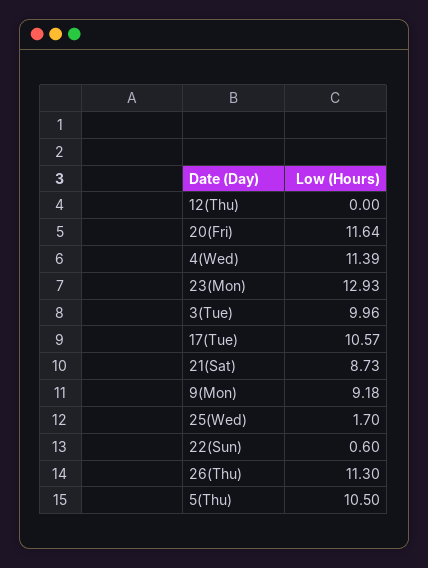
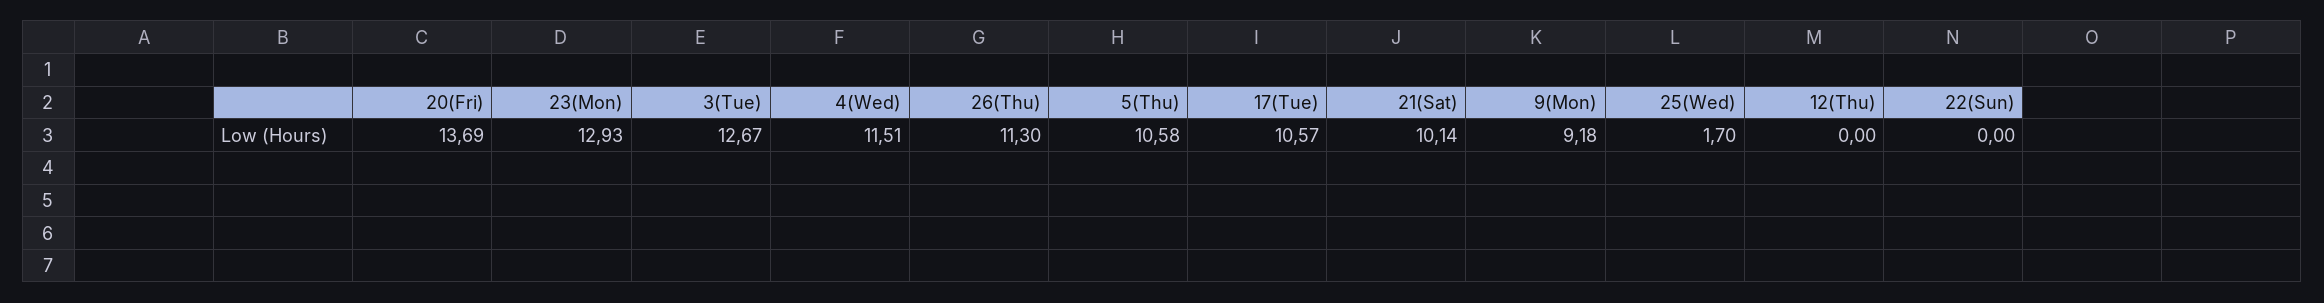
  {
    "12(Thu)": 0,
-   "20(Fri)": 11.64,
+   "20(Fri)": 13.69,
-   "4(Wed)": 11.39,
+   "4(Wed)": 11.51,
    "23(Mon)": 12.93,
-   "3(Tue)": 9.96,
+   "3(Tue)": 12.67,
    "17(Tue)": 10.57,
-   "21(Sat)": 8.73,
+   "21(Sat)": 10.14,
    "9(Mon)": 9.18,
    "25(Wed)": 1.7,
-   "22(Sun)": 0.6,
+   "22(Sun)": 0,
    "26(Thu)": 11.3,
-   "5(Thu)": 10.5
+   "5(Thu)": 10.58
  }

